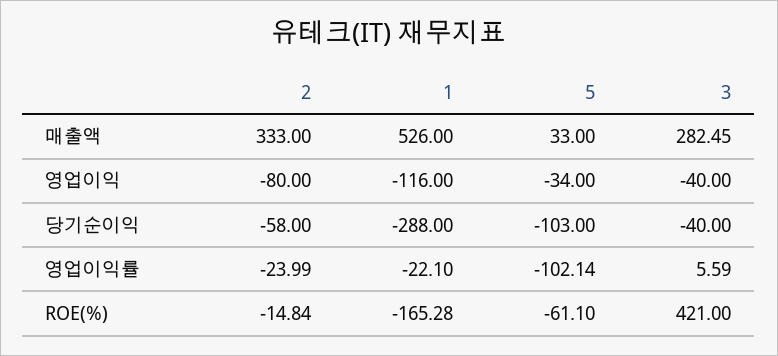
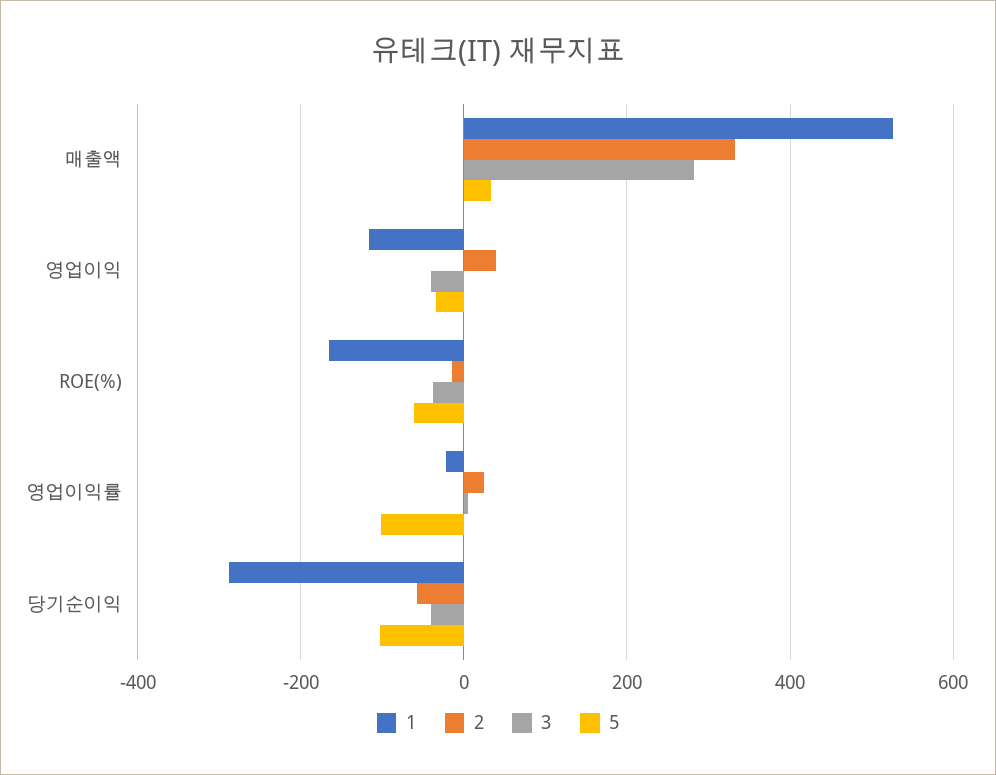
  {
    "2": {
      "매출액": 333,
-     "영업이익": -80,
+     "영업이익": 40,
      "당기순이익": -58,
-     "영업이익률": -23.99,
+     "영업이익률": 20,
      "ROE(%)": -14.84
    },
    "1": {
      "매출액": 526,
      "영업이익": -116,
      "당기순이익": -288,
      "영업이익률": -22.1,
      "ROE(%)": -165.28
    },
    "5": {
      "매출액": 33,
      "영업이익": -34,
      "당기순이익": -103,
      "영업이익률": -102.14,
      "ROE(%)": -61.1
    },
    "3": {
      "매출액": 282.45,
      "영업이익": -40,
      "당기순이익": -40,
      "영업이익률": 5.59,
-     "ROE(%)": 421
+     "ROE(%)": -40
    }
  }

